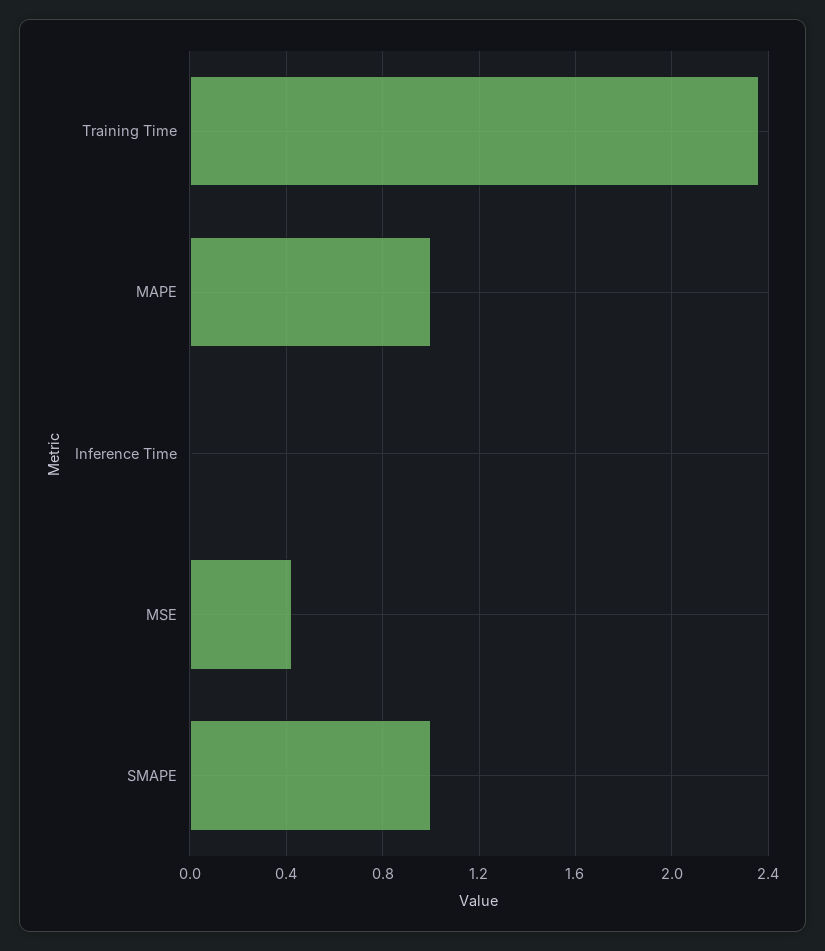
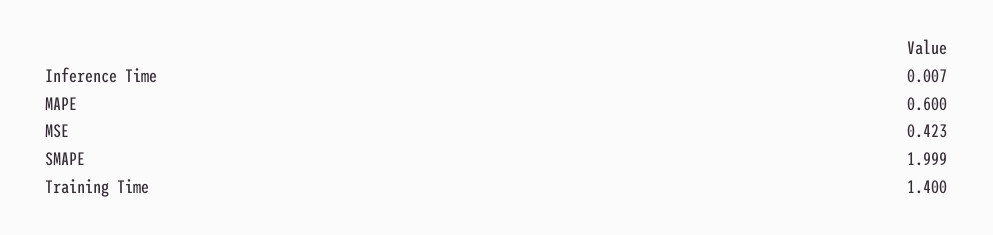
  {
-   "Training Time": 2.35,
+   "Training Time": 1.4,
-   "MAPE": 1,
+   "MAPE": 0.6,
    "Inference Time": 0.007,
    "MSE": 0.423,
-   "SMAPE": 1
+   "SMAPE": 1.999
  }

